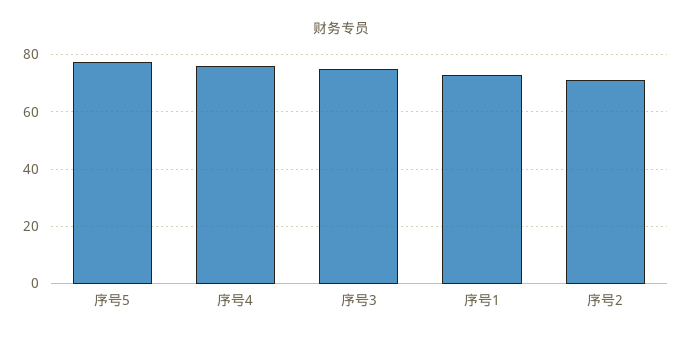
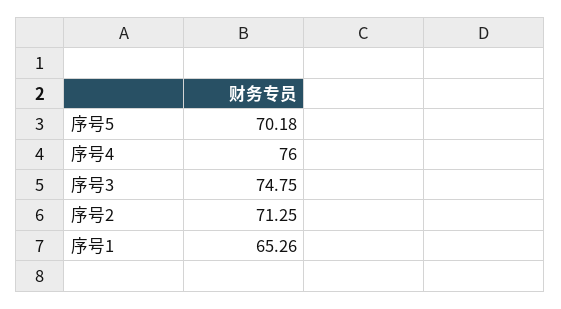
  {
-   "序号5": 77.5,
+   "序号5": 70.18,
    "序号4": 76,
    "序号3": 74.75,
-   "序号1": 72.5,
+   "序号1": 65.26,
    "序号2": 71.25
  }

